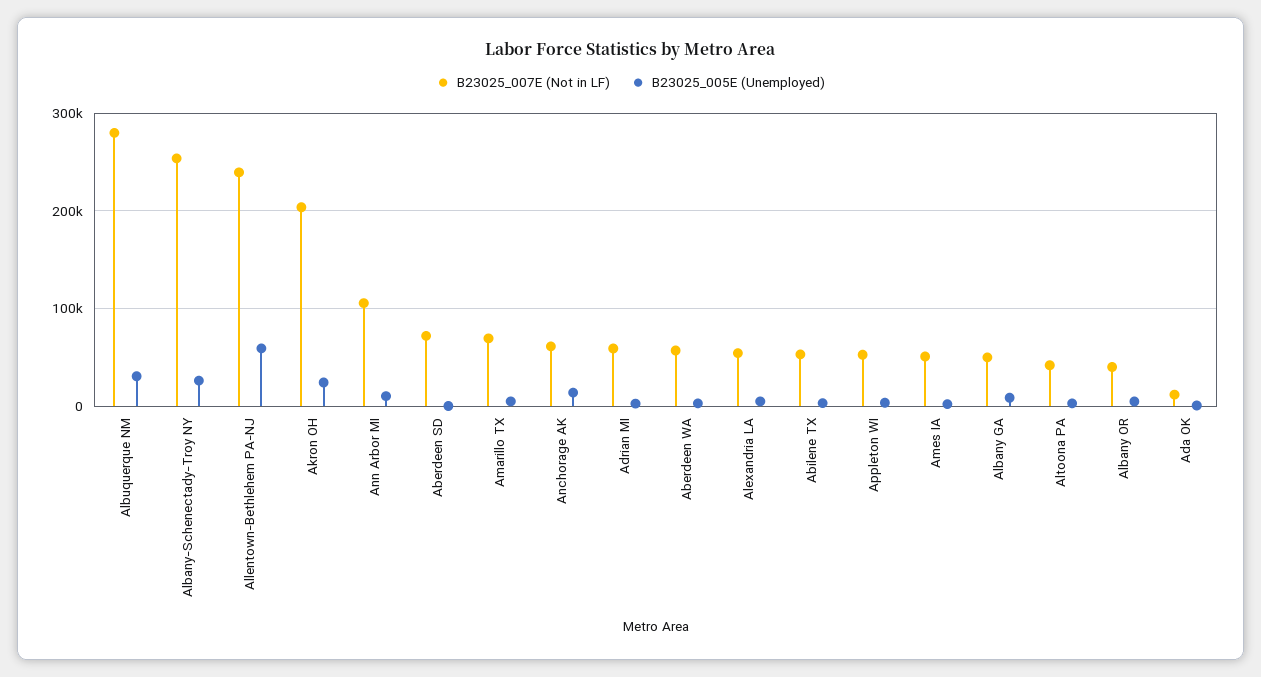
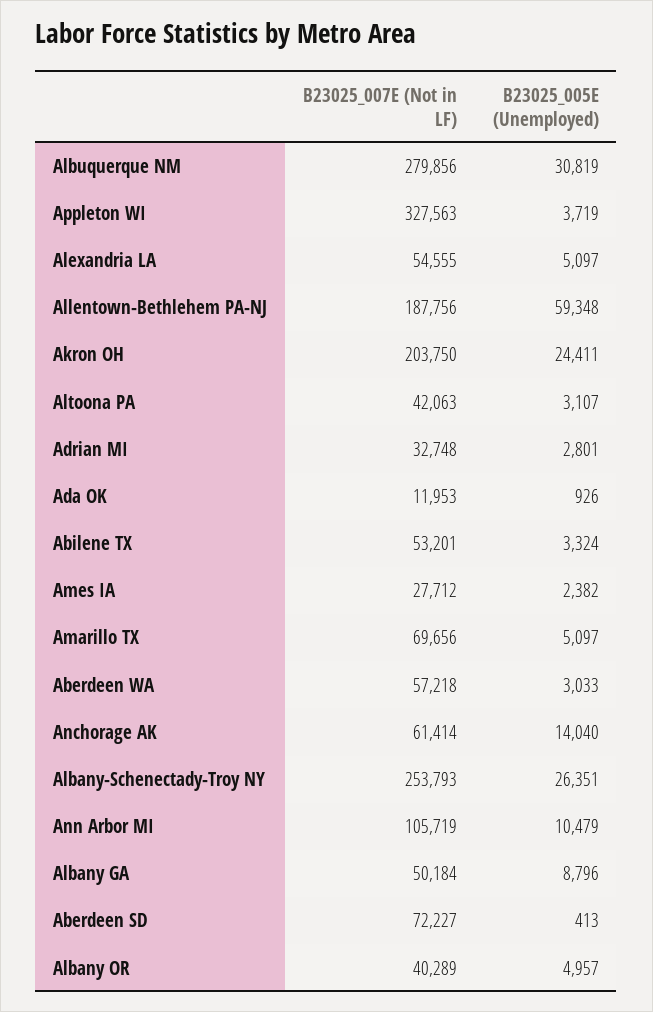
  {
    "B23025_007E (Not in LF)": {
      "Albuquerque NM": 279856,
      "Albany-Schenectady-Troy NY": 253793,
-     "Allentown-Bethlehem PA-NJ": 240000,
+     "Allentown-Bethlehem PA-NJ": 187756,
      "Akron OH": 203750,
      "Ann Arbor MI": 105719,
      "Aberdeen SD": 72227,
      "Amarillo TX": 69656,
      "Anchorage AK": 61414,
-     "Adrian MI": 60000,
+     "Adrian MI": 32748,
      "Aberdeen WA": 57218,
      "Alexandria LA": 54555,
      "Abilene TX": 53201,
-     "Appleton WI": 50000,
+     "Appleton WI": 327563,
-     "Ames IA": 50000,
+     "Ames IA": 27712,
      "Albany GA": 50184,
      "Altoona PA": 42063,
      "Albany OR": 40289,
      "Ada OK": 11953
    },
    "B23025_005E (Unemployed)": {
      "Albuquerque NM": 30819,
      "Albany-Schenectady-Troy NY": 26351,
      "Allentown-Bethlehem PA-NJ": 59348,
      "Akron OH": 24411,
      "Ann Arbor MI": 10479,
      "Aberdeen SD": 413,
      "Amarillo TX": 5097,
      "Anchorage AK": 14040,
      "Adrian MI": 2801,
      "Aberdeen WA": 3033,
      "Alexandria LA": 5097,
      "Abilene TX": 3324,
      "Appleton WI": 3719,
      "Ames IA": 2382,
      "Albany GA": 8796,
      "Altoona PA": 3107,
      "Albany OR": 4957,
      "Ada OK": 926
    }
  }

